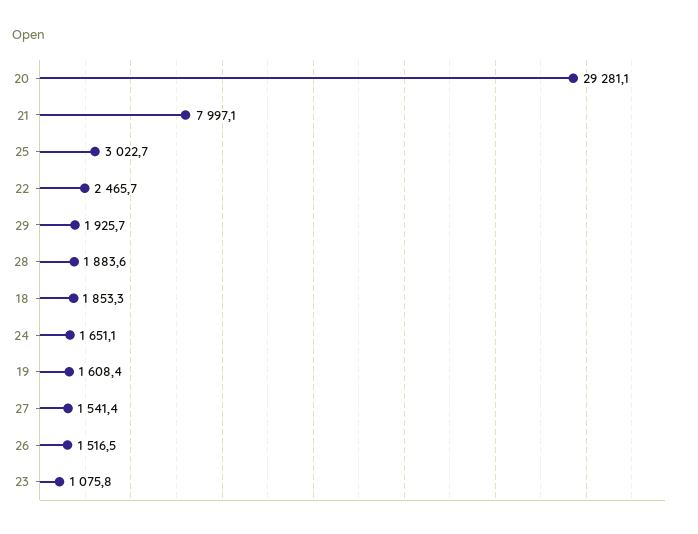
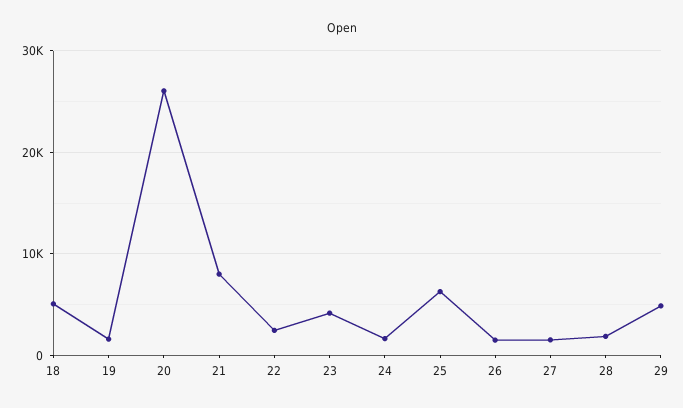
  {
-   "20": 29281.1,
+   "20": 26000,
    "21": 7997.1,
-   "25": 3022.7,
+   "25": 6000,
    "22": 2465.7,
-   "29": 1925.7,
+   "29": 5000,
    "28": 1883.6,
-   "18": 1853.3,
+   "18": 5000,
    "24": 1651.1,
    "19": 1608.4,
    "27": 1541.4,
    "26": 1516.5,
-   "23": 1075.8
+   "23": 4000
  }

